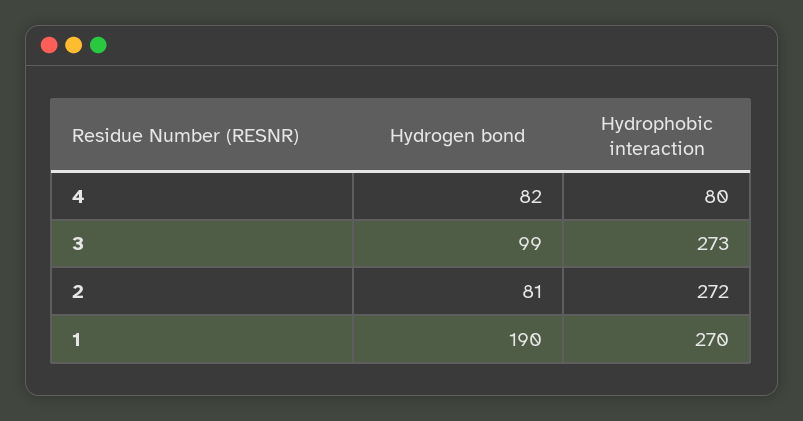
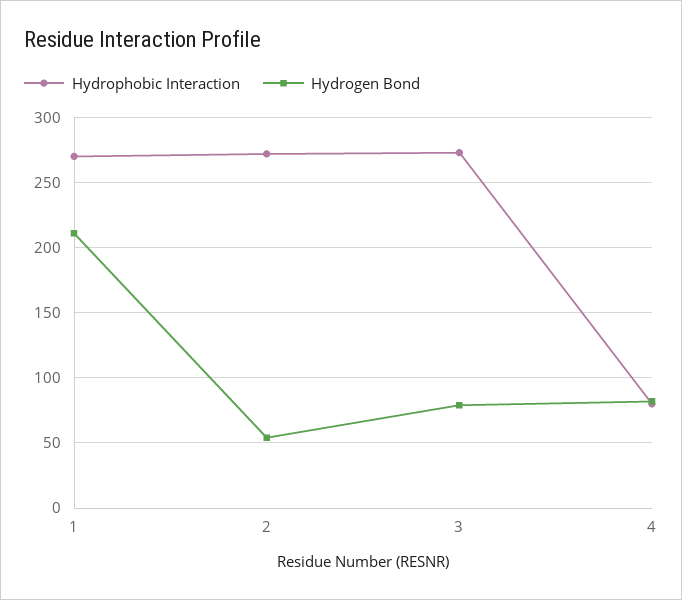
  {
    "Hydrogen bond": {
      "4": 82,
-     "3": 99,
+     "3": 80,
-     "2": 81,
+     "2": 55,
-     "1": 190
+     "1": 210
    },
    "Hydrophobic interaction": {
      "4": 80,
      "3": 273,
      "2": 272,
      "1": 270
    }
  }

